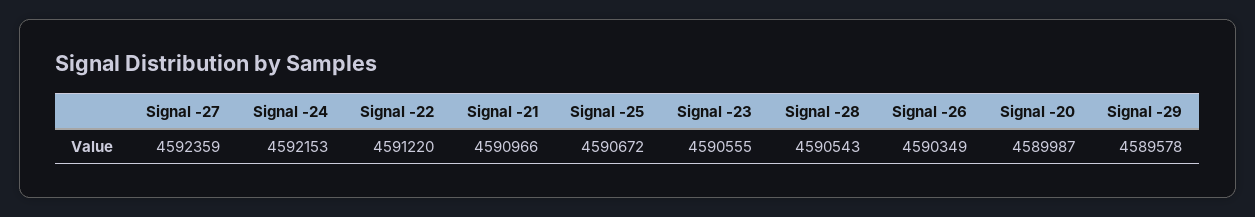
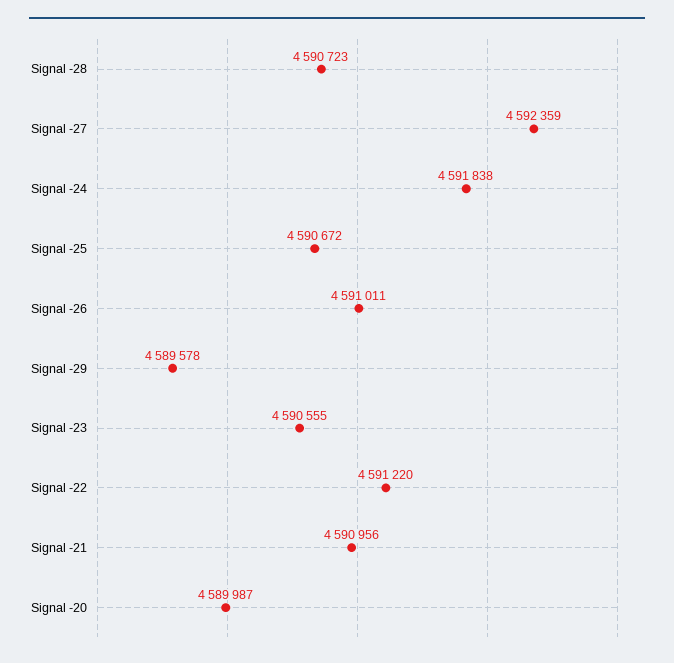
  {
    "Signal -27": 4592359,
-   "Signal -24": 4592153,
+   "Signal -24": 4591838,
    "Signal -22": 4591220,
-   "Signal -21": 4590966,
+   "Signal -21": 4590956,
    "Signal -25": 4590672,
    "Signal -23": 4590555,
-   "Signal -28": 4590543,
+   "Signal -28": 4590723,
-   "Signal -26": 4590349,
+   "Signal -26": 4591011,
    "Signal -20": 4589987,
    "Signal -29": 4589578
  }

